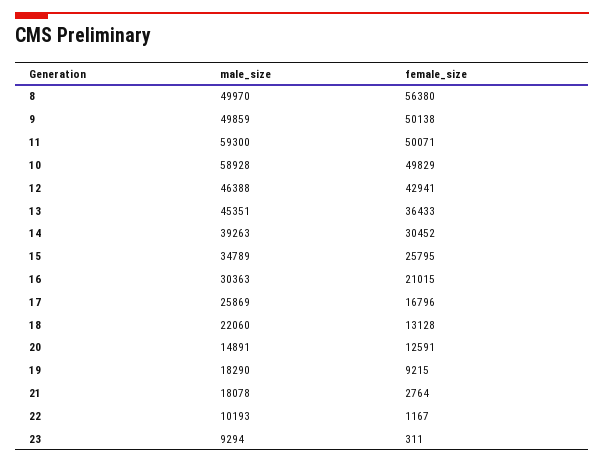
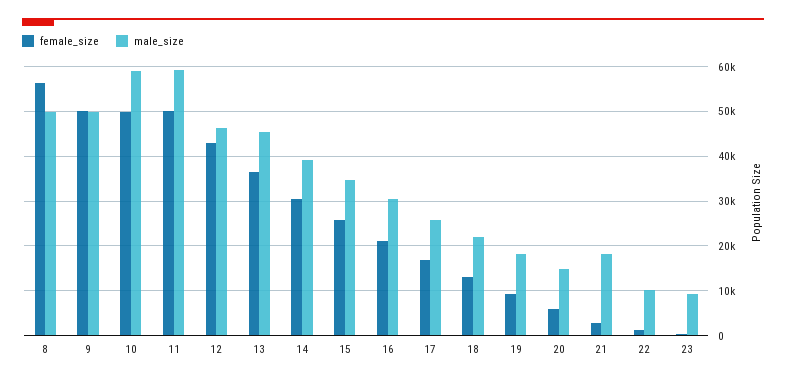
  {
    "male_size": {
      "8": 49970,
      "9": 49859,
      "11": 59300,
      "10": 58928,
      "12": 46388,
      "13": 45351,
      "14": 39263,
      "15": 34789,
      "16": 30363,
      "17": 25869,
      "18": 22060,
      "20": 14891,
      "19": 18290,
      "21": 18078,
      "22": 10193,
      "23": 9294
    },
    "female_size": {
      "8": 56380,
      "9": 50138,
      "11": 50071,
      "10": 49829,
      "12": 42941,
      "13": 36433,
      "14": 30452,
      "15": 25795,
      "16": 21015,
      "17": 16796,
      "18": 13128,
-     "20": 12591,
+     "20": 6000,
      "19": 9215,
      "21": 2764,
      "22": 1167,
      "23": 311
    }
  }

